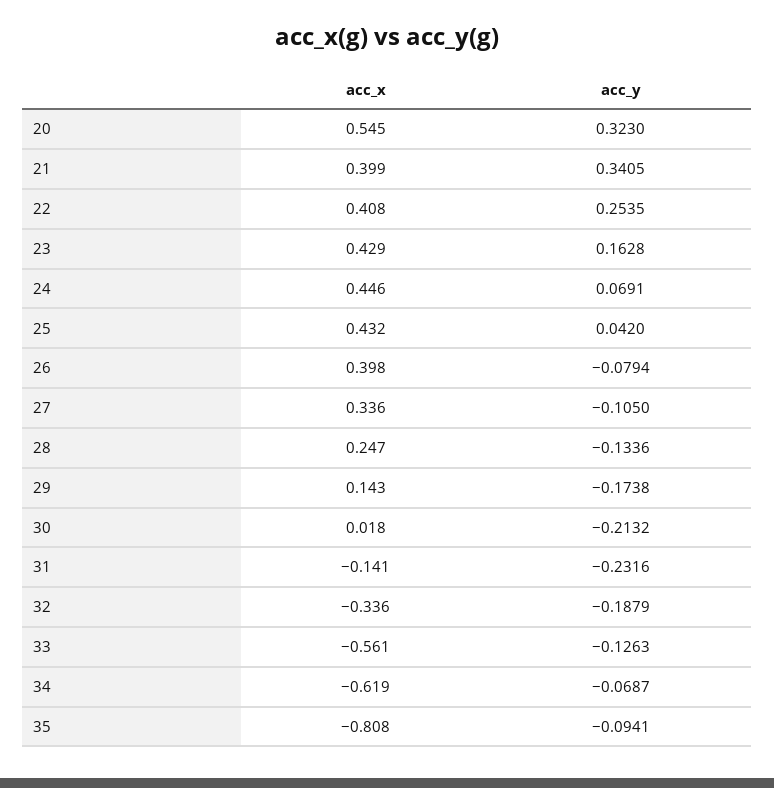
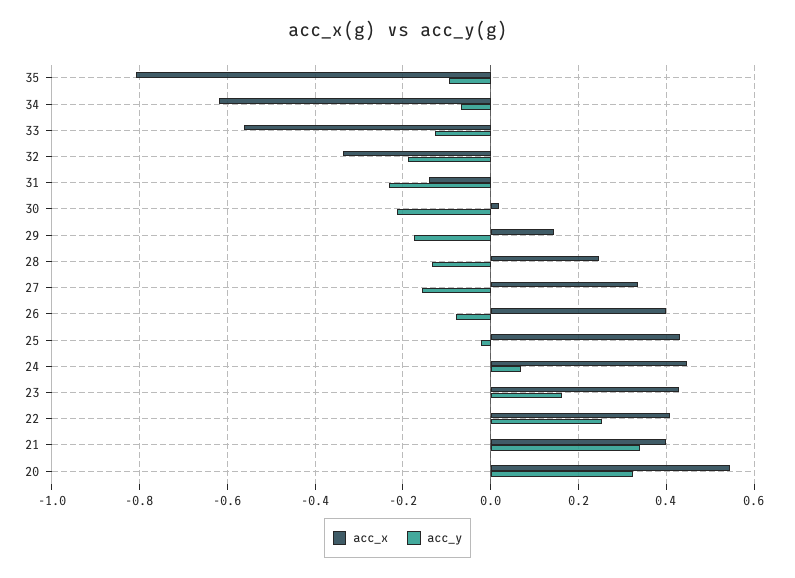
  {
    "acc_x": {
      "20": 0.545,
      "21": 0.399,
      "22": 0.408,
      "23": 0.429,
      "24": 0.446,
      "25": 0.432,
      "26": 0.398,
      "27": 0.336,
      "28": 0.247,
      "29": 0.143,
      "30": 0.018,
      "31": -0.141,
      "32": -0.336,
      "33": -0.561,
      "34": -0.619,
      "35": -0.808
    },
    "acc_y": {
      "20": 0.323,
      "21": 0.3405,
      "22": 0.2535,
      "23": 0.1628,
      "24": 0.0691,
-     "25": 0.042,
+     "25": -0.02,
      "26": -0.0794,
-     "27": -0.105,
+     "27": -0.16,
      "28": -0.1336,
      "29": -0.1738,
      "30": -0.2132,
      "31": -0.2316,
      "32": -0.1879,
      "33": -0.1263,
      "34": -0.0687,
      "35": -0.0941
    }
  }

